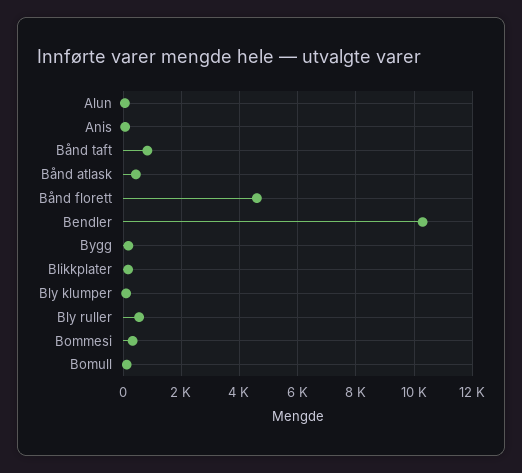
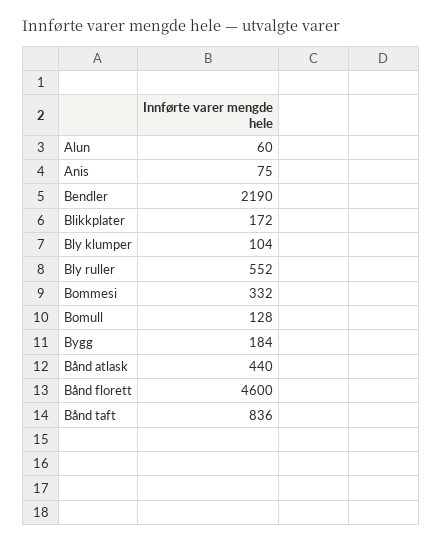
  {
    "Alun": 60,
    "Anis": 75,
    "Bånd taft": 836,
    "Bånd atlask": 440,
    "Bånd florett": 4600,
-   "Bendler": 10250,
+   "Bendler": 2190,
    "Bygg": 184,
    "Blikkplater": 172,
    "Bly klumper": 104,
    "Bly ruller": 552,
    "Bommesi": 332,
    "Bomull": 128
  }

